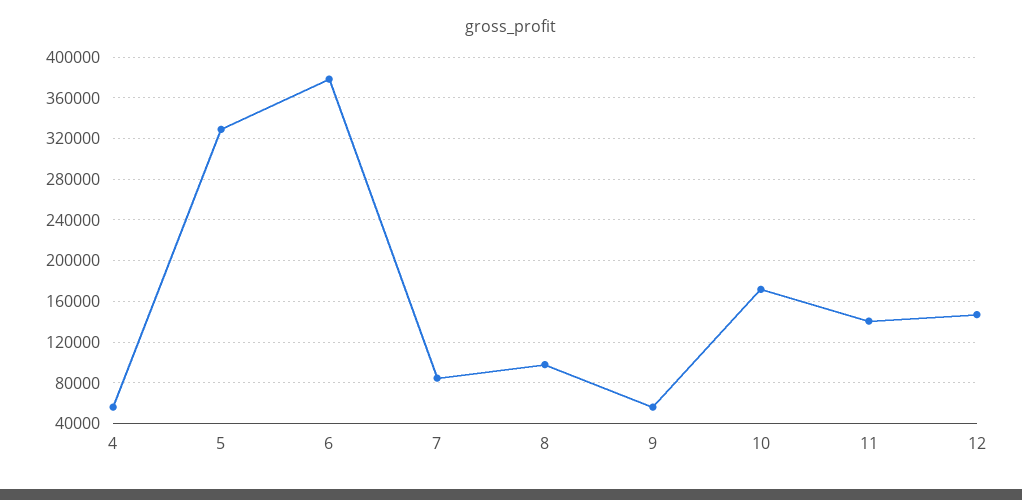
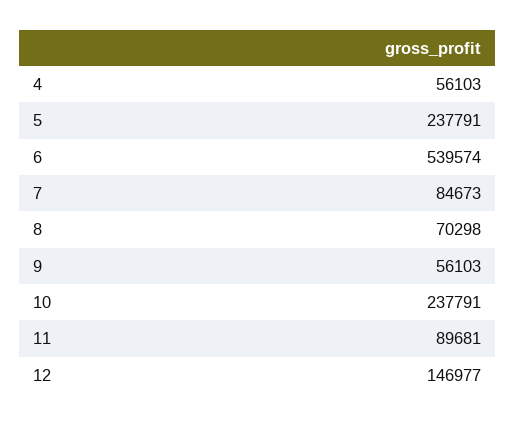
  {
    "4": 56103,
-   "5": 330000,
+   "5": 237791,
-   "6": 380000,
+   "6": 539574,
    "7": 84673,
-   "8": 100000,
+   "8": 70298,
    "9": 56103,
-   "10": 170000,
+   "10": 237791,
-   "11": 140000,
+   "11": 89681,
    "12": 146977
  }

